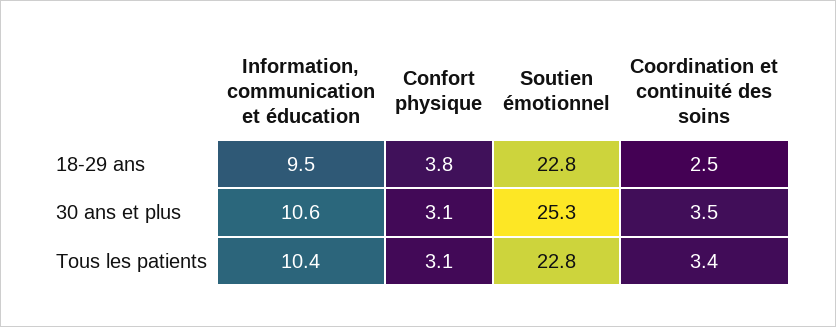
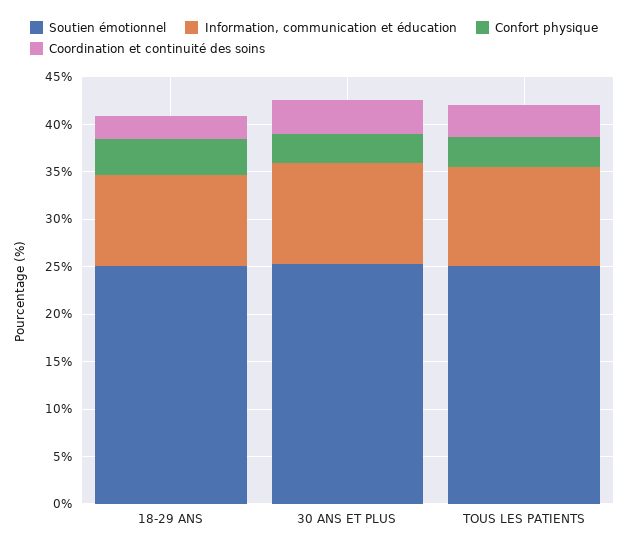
  {
    "Information, communication et éducation": {
      "18-29 ans": 9.5,
      "30 ans et plus": 10.6,
      "Tous les patients": 10.4
    },
    "Confort physique": {
      "18-29 ans": 3.8,
      "30 ans et plus": 3.1,
      "Tous les patients": 3.1
    },
    "Soutien émotionnel": {
-     "18-29 ans": 22.8,
+     "18-29 ans": 25,
      "30 ans et plus": 25.3,
-     "Tous les patients": 22.8
+     "Tous les patients": 25
    },
    "Coordination et continuité des soins": {
      "18-29 ans": 2.5,
      "30 ans et plus": 3.5,
      "Tous les patients": 3.4
    }
  }

